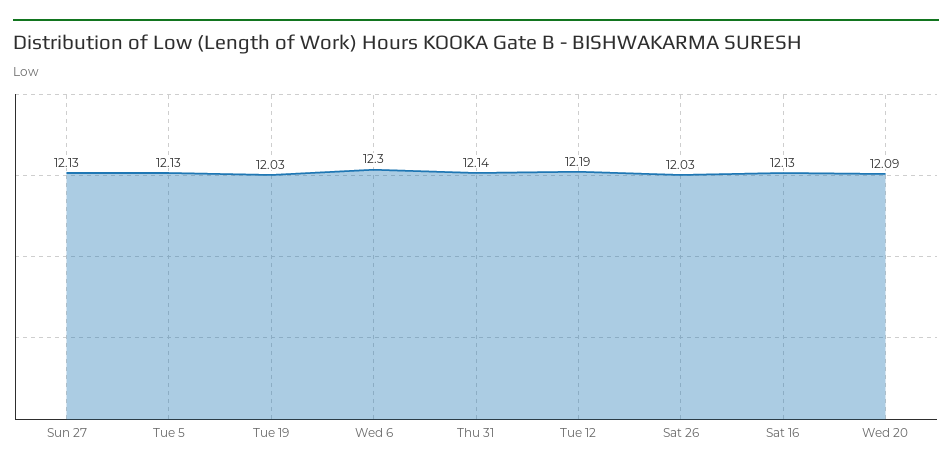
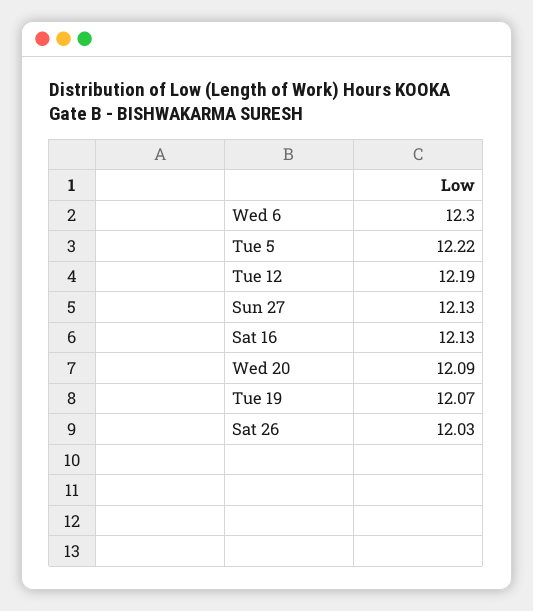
  {
    "Sun 27": 12.13,
-   "Tue 5": 12.13,
+   "Tue 5": 12.22,
-   "Tue 19": 12.03,
+   "Tue 19": 12.07,
    "Wed 6": 12.3,
-   "Thu 31": 12.14,
    "Tue 12": 12.19,
    "Sat 26": 12.03,
    "Sat 16": 12.13,
    "Wed 20": 12.09
  }

